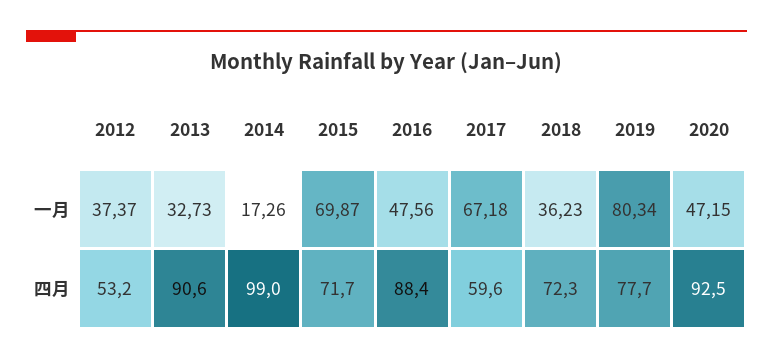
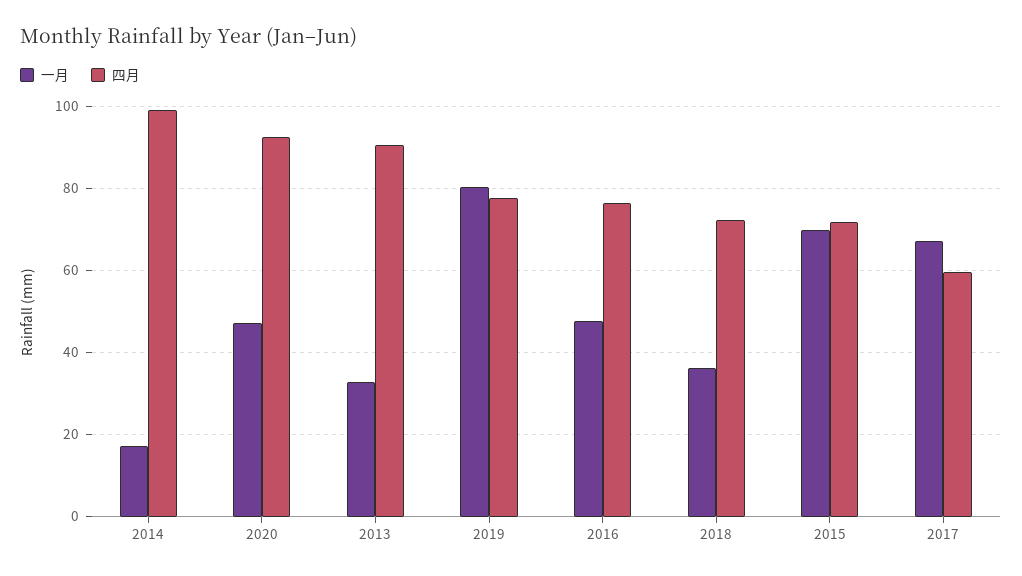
  {
    "一月": {
-     "2012": 37.37,
      "2013": 32.73,
      "2014": 17.26,
      "2015": 69.87,
      "2016": 47.56,
      "2017": 67.18,
      "2018": 36.23,
      "2019": 80.34,
      "2020": 47.15
    },
    "四月": {
-     "2012": 53.2,
      "2013": 90.6,
      "2014": 99,
      "2015": 71.7,
-     "2016": 88.4,
+     "2016": 76,
      "2017": 59.6,
      "2018": 72.3,
      "2019": 77.7,
      "2020": 92.5
    }
  }

